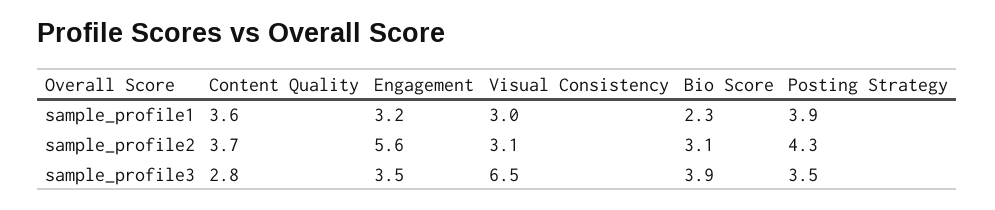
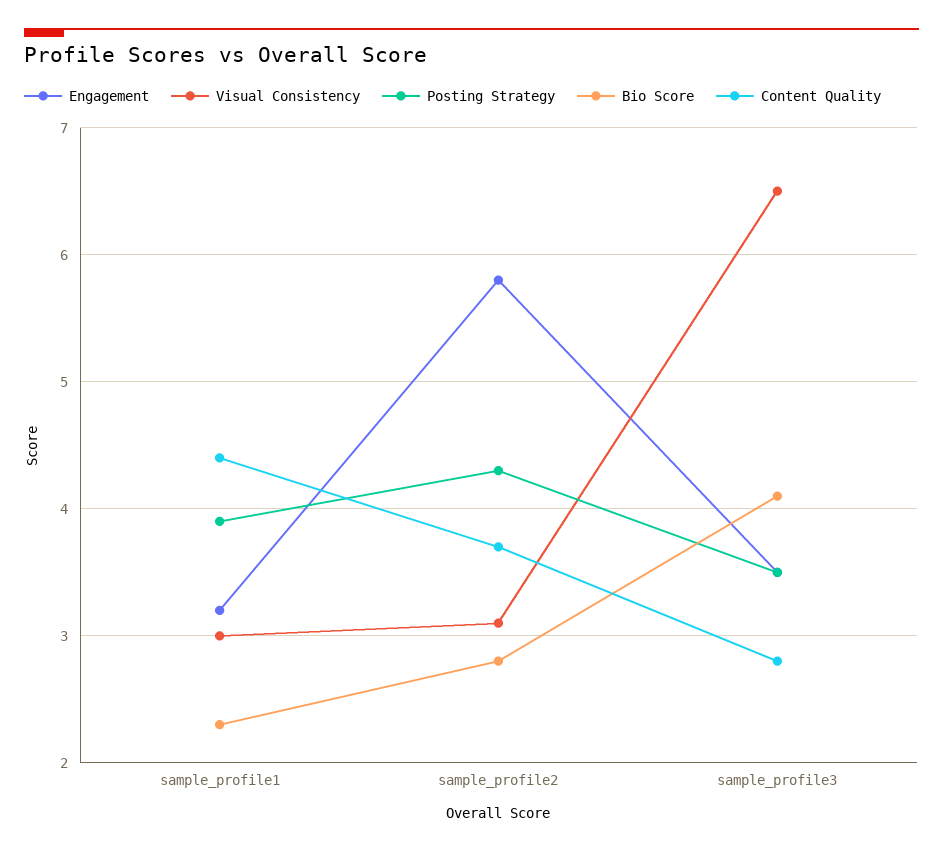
  {
    "Content Quality": {
-     "sample_profile1": 3.6,
+     "sample_profile1": 4.4,
      "sample_profile2": 3.7,
      "sample_profile3": 2.8
    },
    "Engagement": {
      "sample_profile1": 3.2,
-     "sample_profile2": 5.6,
+     "sample_profile2": 5.8,
      "sample_profile3": 3.5
    },
    "Visual Consistency": {
      "sample_profile1": 3,
      "sample_profile2": 3.1,
      "sample_profile3": 6.5
    },
    "Bio Score": {
      "sample_profile1": 2.3,
-     "sample_profile2": 3.1,
+     "sample_profile2": 2.8,
-     "sample_profile3": 3.9
+     "sample_profile3": 4.1
    },
    "Posting Strategy": {
      "sample_profile1": 3.9,
      "sample_profile2": 4.3,
      "sample_profile3": 3.5
    }
  }

